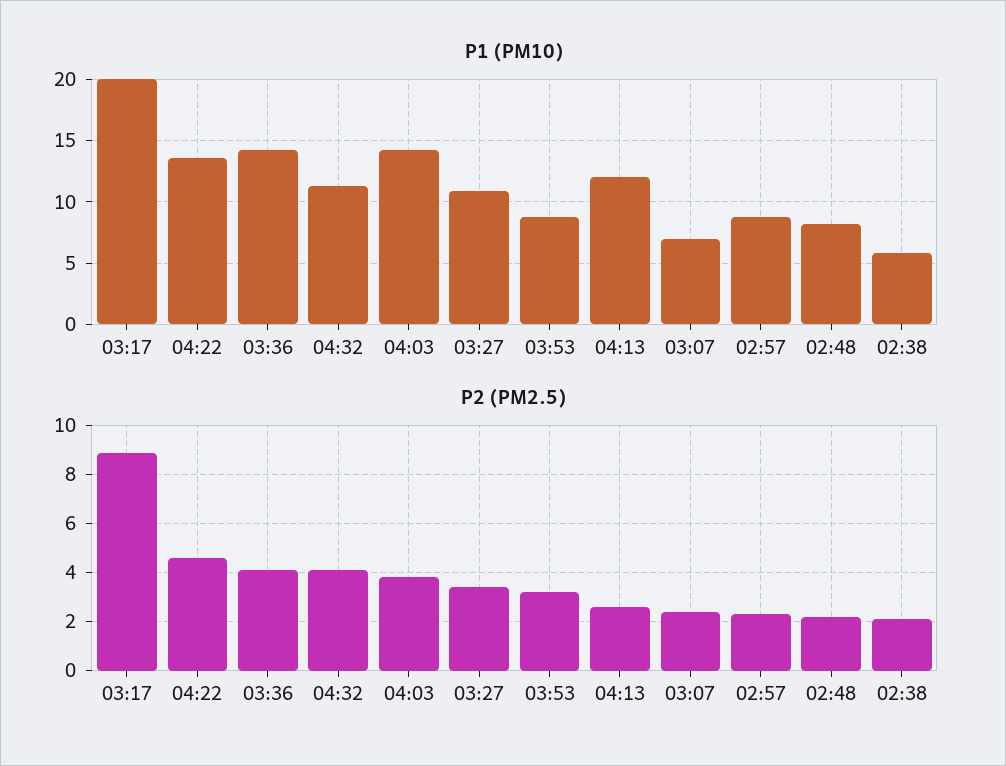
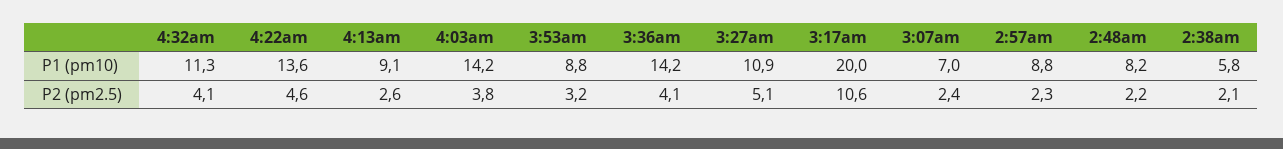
  {
    "P1 (PM10)": {
      "03:17": 20,
      "04:22": 13.6,
      "03:36": 14.2,
      "04:32": 11.3,
      "04:03": 14.2,
      "03:27": 10.9,
      "03:53": 8.8,
-     "04:13": 12,
+     "04:13": 9.1,
      "03:07": 7,
      "02:57": 8.8,
      "02:48": 8.2,
      "02:38": 5.8
    },
    "P2 (PM2.5)": {
-     "03:17": 9,
+     "03:17": 10.6,
      "04:22": 4.6,
      "03:36": 4.1,
      "04:32": 4.1,
      "04:03": 3.8,
-     "03:27": 3.5,
+     "03:27": 5.1,
      "03:53": 3.2,
      "04:13": 2.6,
      "03:07": 2.4,
      "02:57": 2.3,
      "02:48": 2.2,
      "02:38": 2.1
    }
  }

